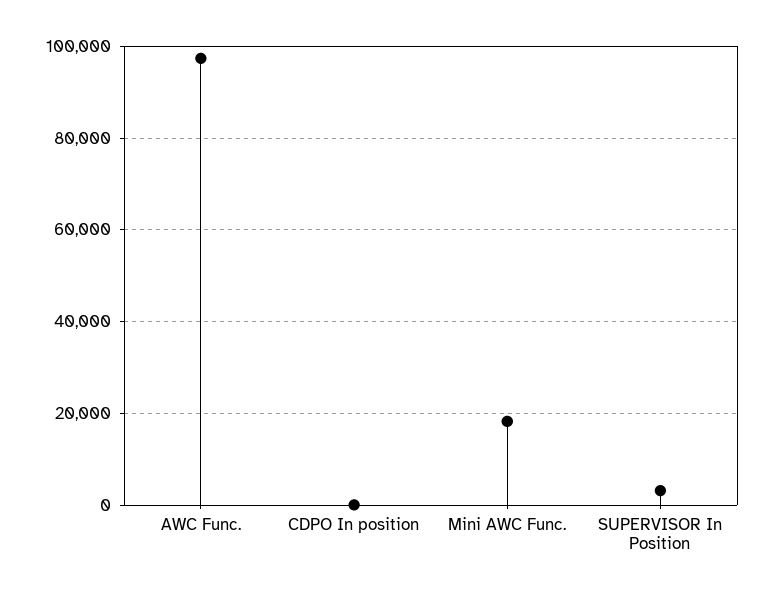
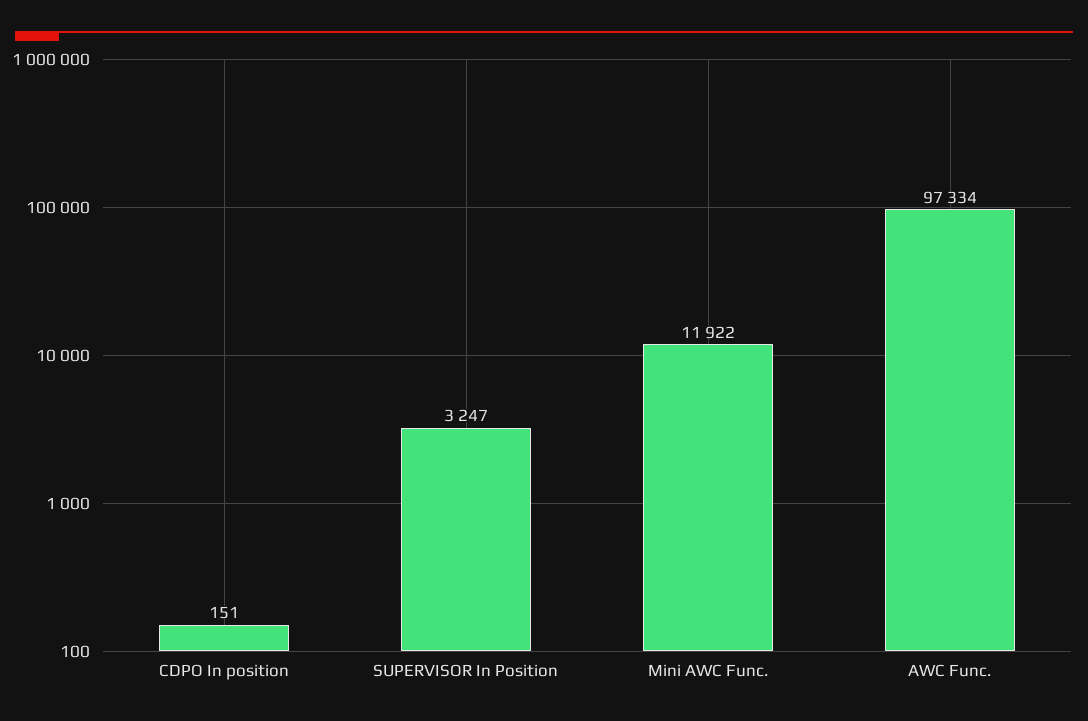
  {
    "AWC Func.": 97334,
    "CDPO In position": 151,
-   "Mini AWC Func.": 18000,
+   "Mini AWC Func.": 11922,
    "SUPERVISOR In Position": 3247
  }

